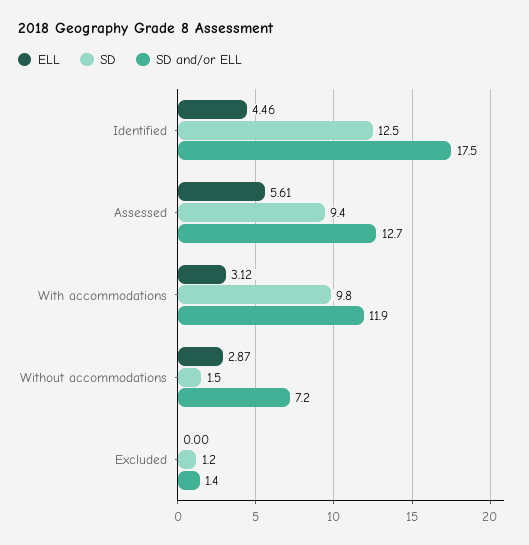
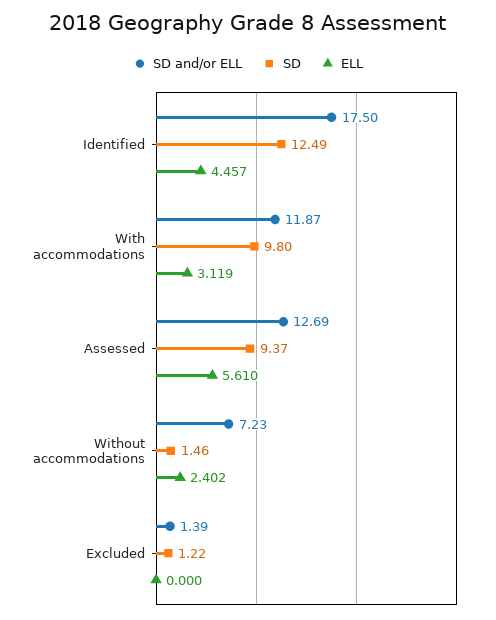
  {
    "ELL": {
      "Identified": 4.457,
      "Assessed": 5.61,
      "With accommodations": 3.119,
-     "Without accommodations": 2.87,
+     "Without accommodations": 2.402,
      "Excluded": 0
    },
    "SD": {
      "Identified": 12.49,
      "Assessed": 9.37,
      "With accommodations": 9.8,
      "Without accommodations": 1.46,
      "Excluded": 1.22
    },
    "SD and/or ELL": {
      "Identified": 17.5,
      "Assessed": 12.69,
      "With accommodations": 11.87,
      "Without accommodations": 7.23,
      "Excluded": 1.39
    }
  }

